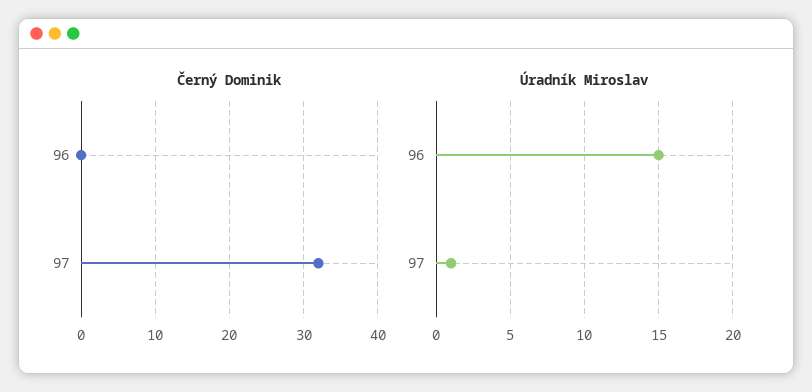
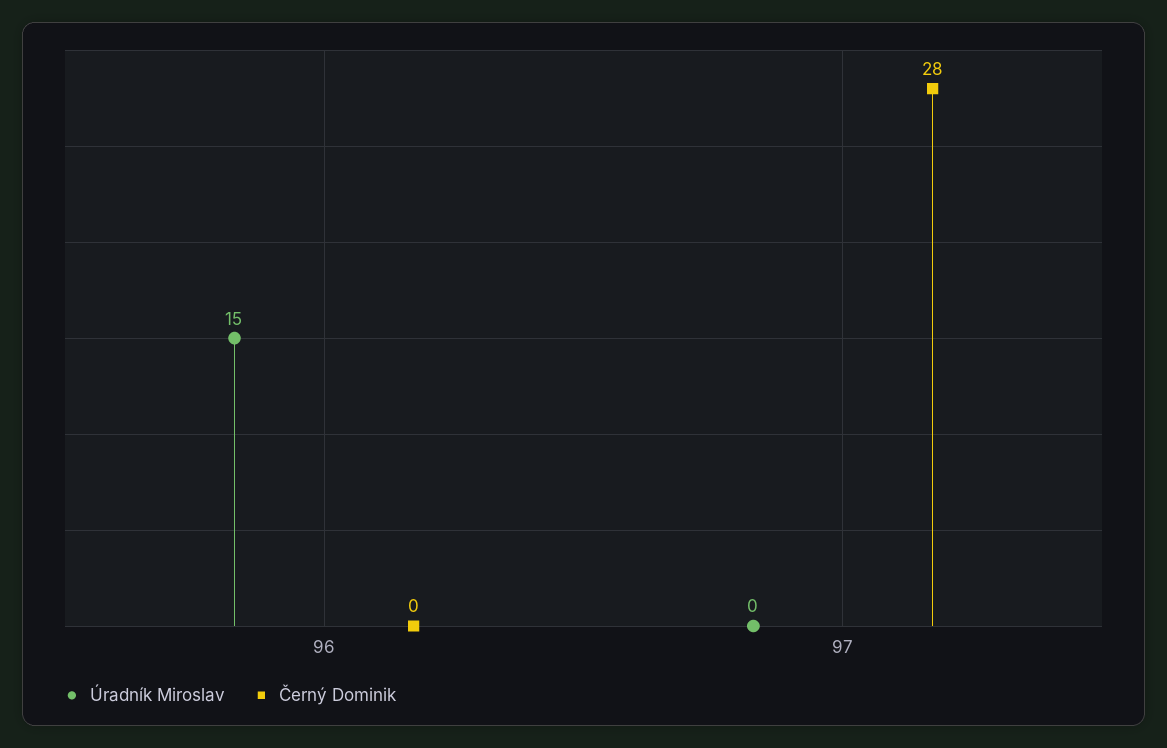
  {
    "Černý Dominik": {
      "96": 0,
-     "97": 32
+     "97": 28
    },
    "Úradník Miroslav": {
      "96": 15,
-     "97": 1
+     "97": 0
    }
  }

